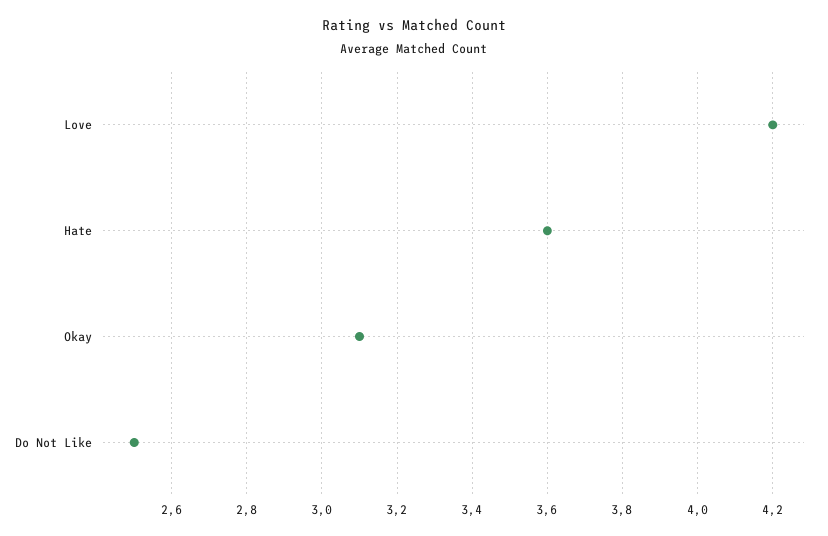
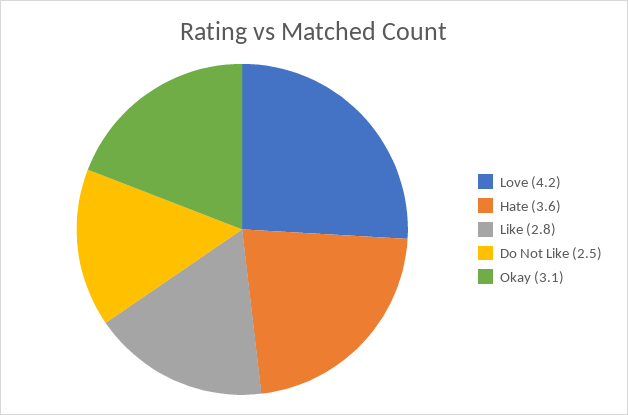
  {
    "Love": 4.2,
    "Hate": 3.6,
    "Okay": 3.1,
-   "Do Not Like": 2.5
+   "Do Not Like": 2.5,
+   "Like": 2.8
  }

